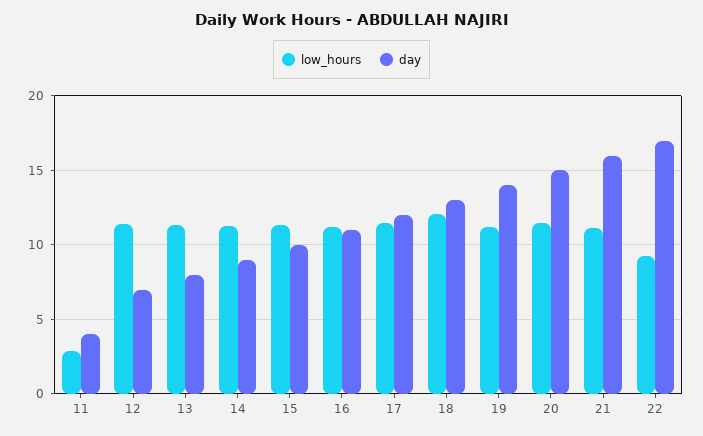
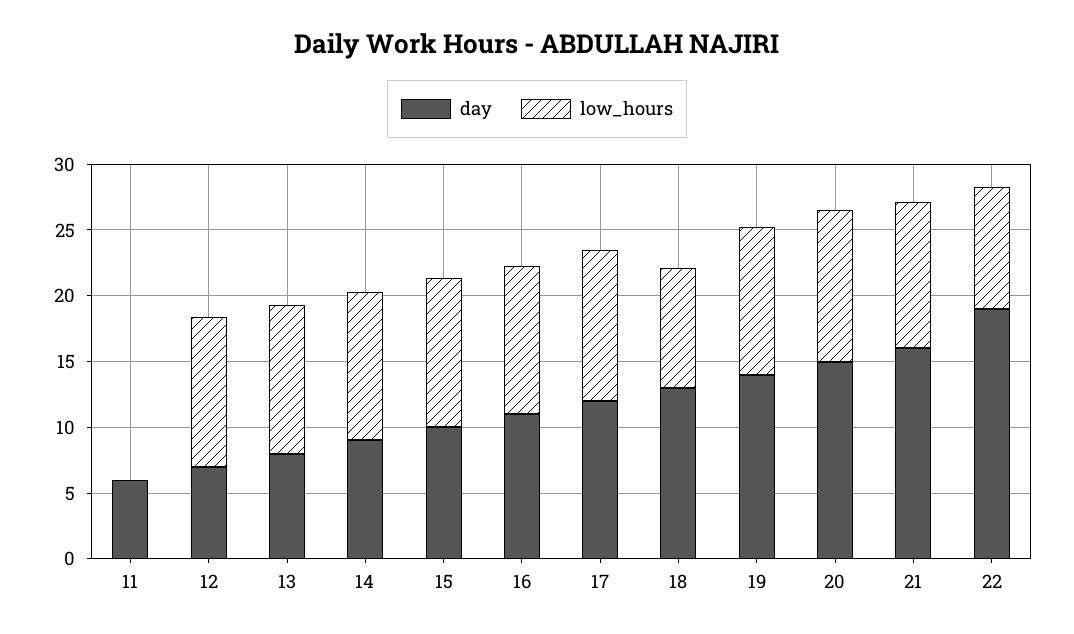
  {
    "low_hours": {
-     "11": 3,
+     "11": 0,
      "12": 11.5,
      "13": 11.5,
      "14": 11.5,
      "15": 11.5,
      "16": 11,
      "17": 11.5,
-     "18": 12,
+     "18": 9,
      "19": 11,
      "20": 11.5,
      "21": 11,
      "22": 9.5
    },
    "day": {
-     "11": 4,
+     "11": 6,
      "12": 7,
      "13": 8,
      "14": 9,
      "15": 10,
      "16": 11,
      "17": 12,
      "18": 13,
      "19": 14,
      "20": 15,
      "21": 16,
-     "22": 17
+     "22": 19
    }
  }

